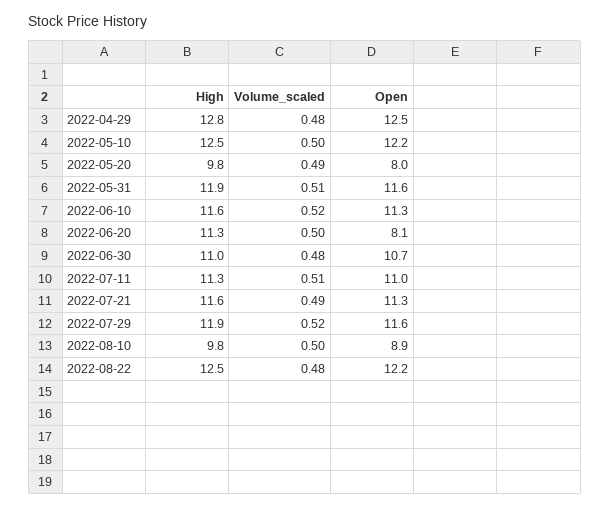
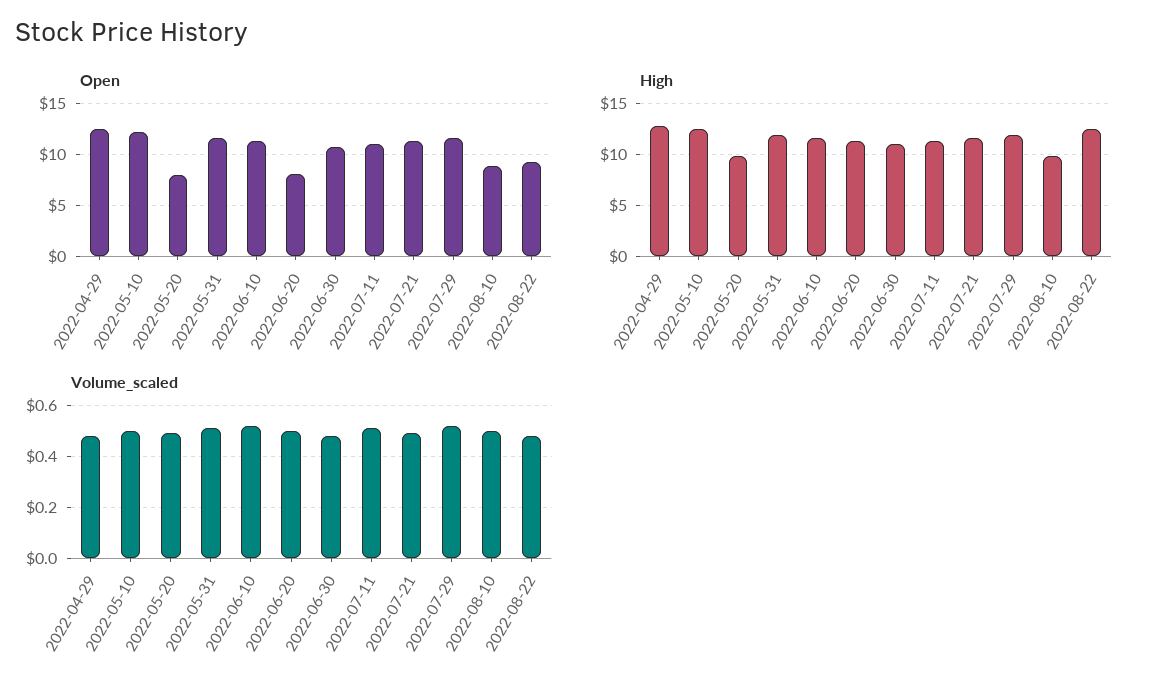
  {
    "High": {
      "2022-04-29": 12.8,
      "2022-05-10": 12.5,
      "2022-05-20": 9.8,
      "2022-05-31": 11.9,
      "2022-06-10": 11.6,
      "2022-06-20": 11.3,
      "2022-06-30": 11,
      "2022-07-11": 11.3,
      "2022-07-21": 11.6,
      "2022-07-29": 11.9,
      "2022-08-10": 9.8,
      "2022-08-22": 12.5
    },
    "Volume_scaled": {
      "2022-04-29": 0.48,
      "2022-05-10": 0.5,
      "2022-05-20": 0.49,
      "2022-05-31": 0.51,
      "2022-06-10": 0.52,
      "2022-06-20": 0.5,
      "2022-06-30": 0.48,
      "2022-07-11": 0.51,
      "2022-07-21": 0.49,
      "2022-07-29": 0.52,
      "2022-08-10": 0.5,
      "2022-08-22": 0.48
    },
    "Open": {
      "2022-04-29": 12.5,
      "2022-05-10": 12.2,
      "2022-05-20": 8,
      "2022-05-31": 11.6,
      "2022-06-10": 11.3,
      "2022-06-20": 8.1,
      "2022-06-30": 10.7,
      "2022-07-11": 11,
      "2022-07-21": 11.3,
      "2022-07-29": 11.6,
      "2022-08-10": 8.9,
-     "2022-08-22": 12.2
+     "2022-08-22": 9
    }
  }

